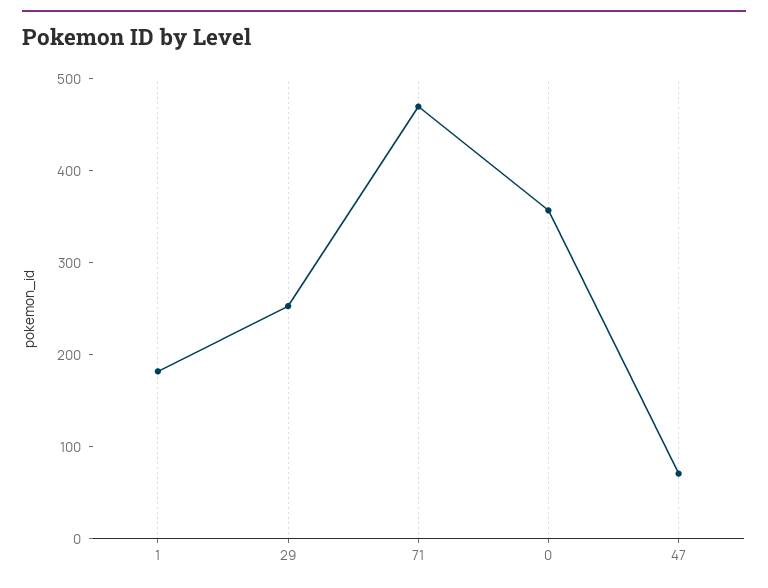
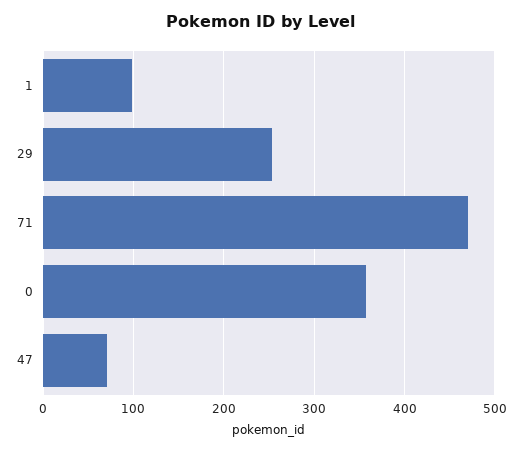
  {
-   "1": 180,
+   "1": 100,
    "29": 250,
    "71": 470,
    "0": 360,
    "47": 70
  }

